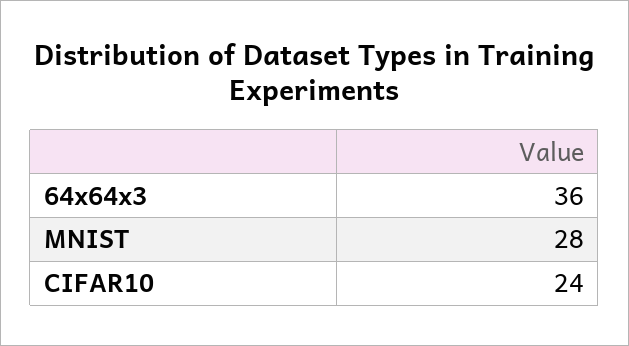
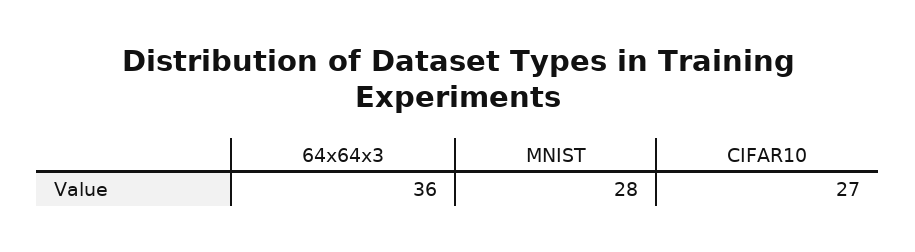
  {
    "64x64x3": 36,
    "MNIST": 28,
-   "CIFAR10": 24
+   "CIFAR10": 27
  }

